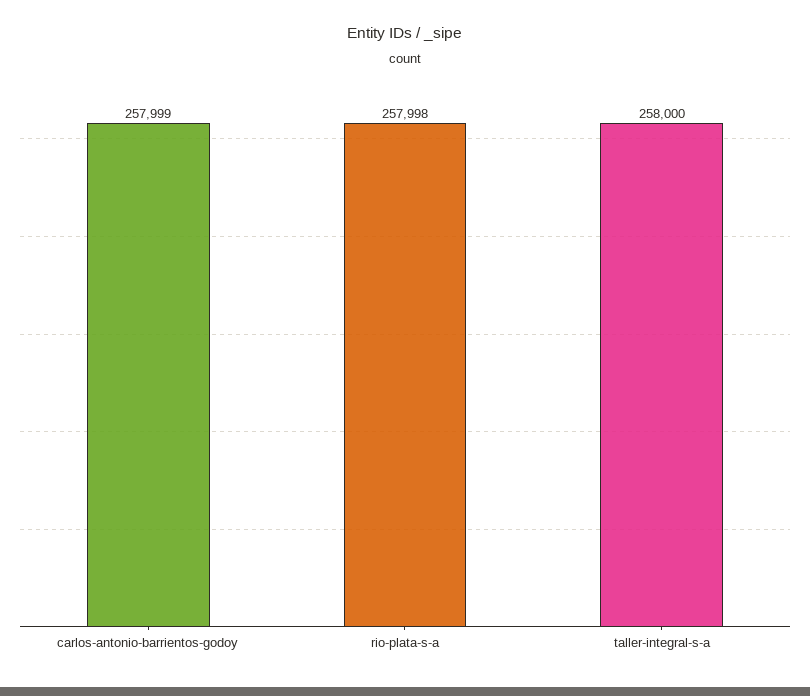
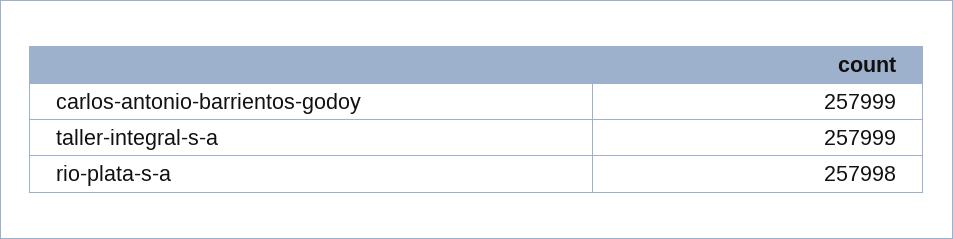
  {
    "carlos-antonio-barrientos-godoy": 257999,
    "rio-plata-s-a": 257998,
-   "taller-integral-s-a": 258000
+   "taller-integral-s-a": 257999
  }

